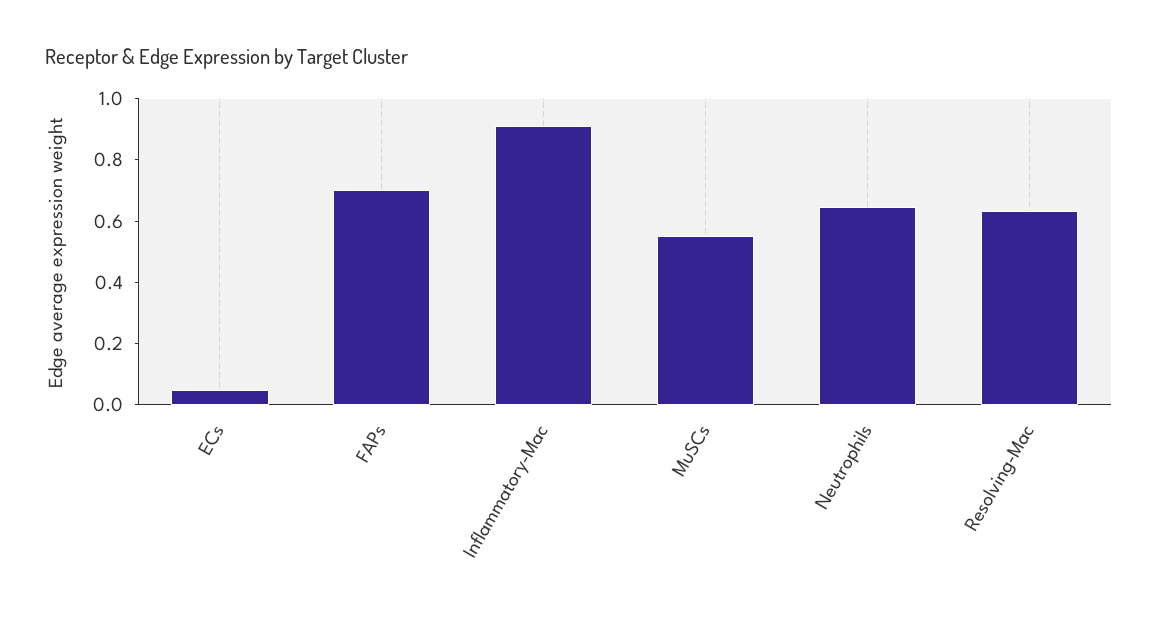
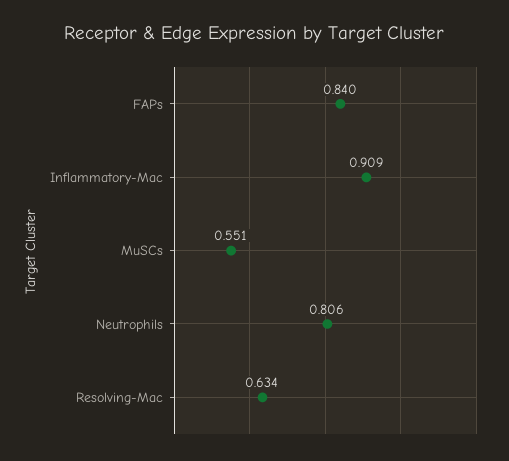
  {
-   "ECs": 0.05,
-   "FAPs": 0.7,
+   "FAPs": 0.84,
    "Inflammatory-Mac": 0.909,
    "MuSCs": 0.551,
-   "Neutrophils": 0.65,
+   "Neutrophils": 0.806,
    "Resolving-Mac": 0.634
  }

